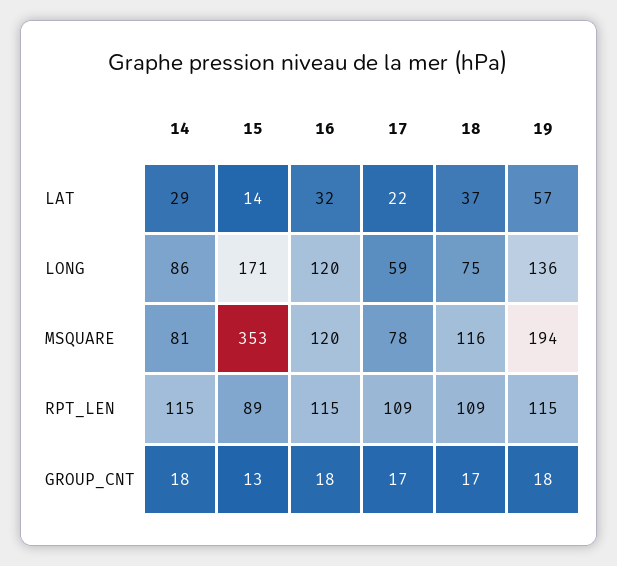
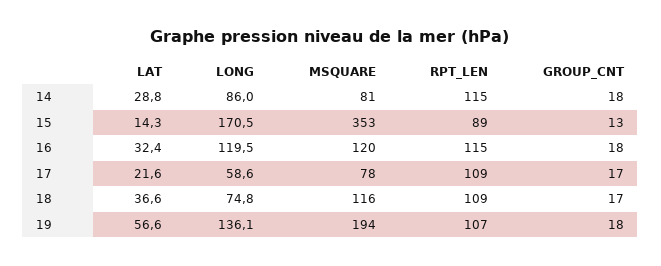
  {
    "14": {
      "LAT": 28.8,
      "LONG": 86,
      "MSQUARE": 81,
      "RPT_LEN": 115,
      "GROUP_CNT": 18
    },
    "15": {
      "LAT": 14.3,
      "LONG": 170.5,
      "MSQUARE": 353,
      "RPT_LEN": 89,
      "GROUP_CNT": 13
    },
    "16": {
      "LAT": 32.4,
      "LONG": 119.5,
      "MSQUARE": 120,
      "RPT_LEN": 115,
      "GROUP_CNT": 18
    },
    "17": {
      "LAT": 21.6,
      "LONG": 58.6,
      "MSQUARE": 78,
      "RPT_LEN": 109,
      "GROUP_CNT": 17
    },
    "18": {
      "LAT": 36.6,
      "LONG": 74.8,
      "MSQUARE": 116,
      "RPT_LEN": 109,
      "GROUP_CNT": 17
    },
    "19": {
      "LAT": 56.6,
      "LONG": 136.1,
      "MSQUARE": 194,
-     "RPT_LEN": 115,
+     "RPT_LEN": 107,
      "GROUP_CNT": 18
    }
  }

